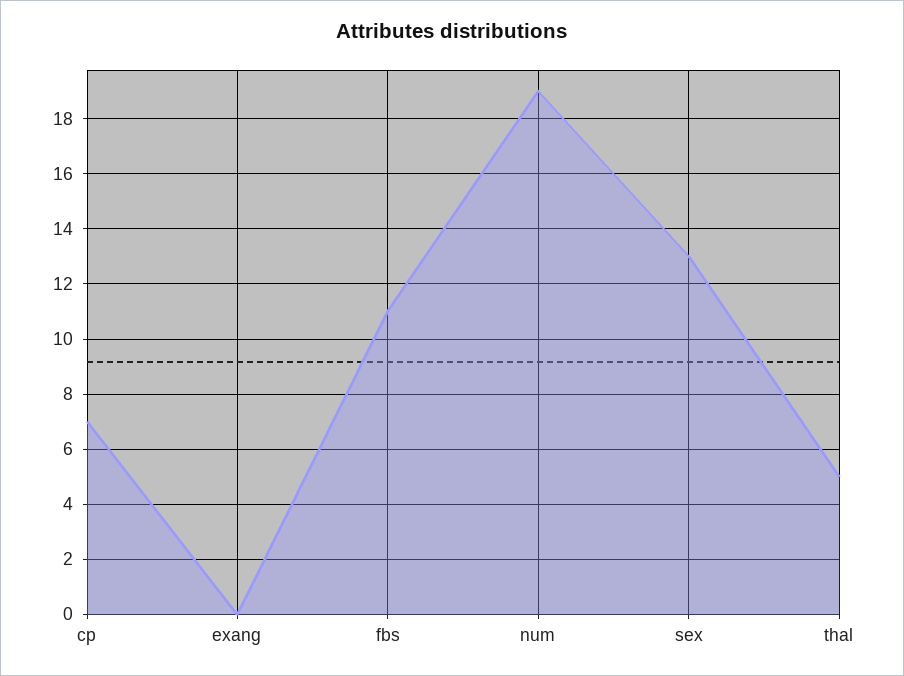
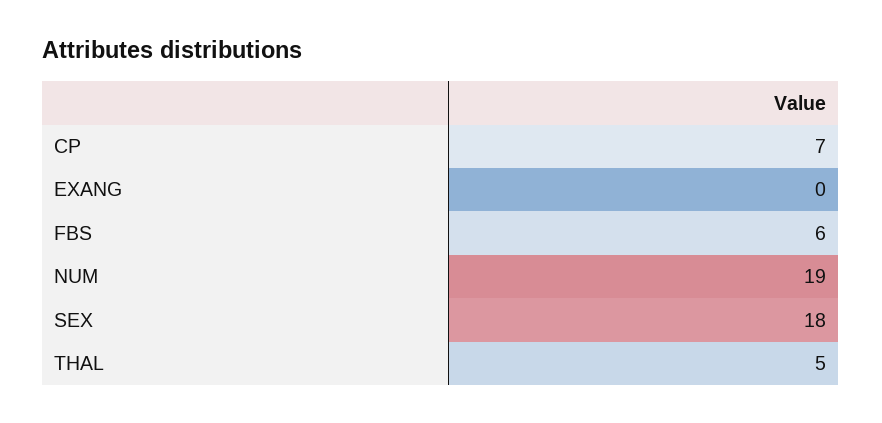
  {
    "cp": 7,
    "exang": 0,
-   "fbs": 11,
+   "fbs": 6,
    "num": 19,
-   "sex": 13,
+   "sex": 18,
    "thal": 5
  }

